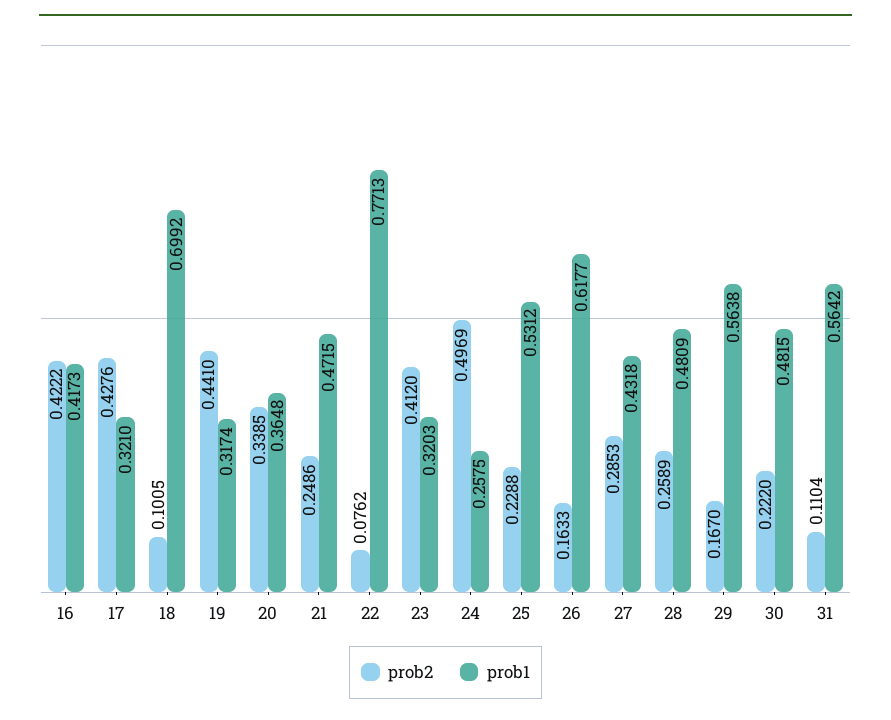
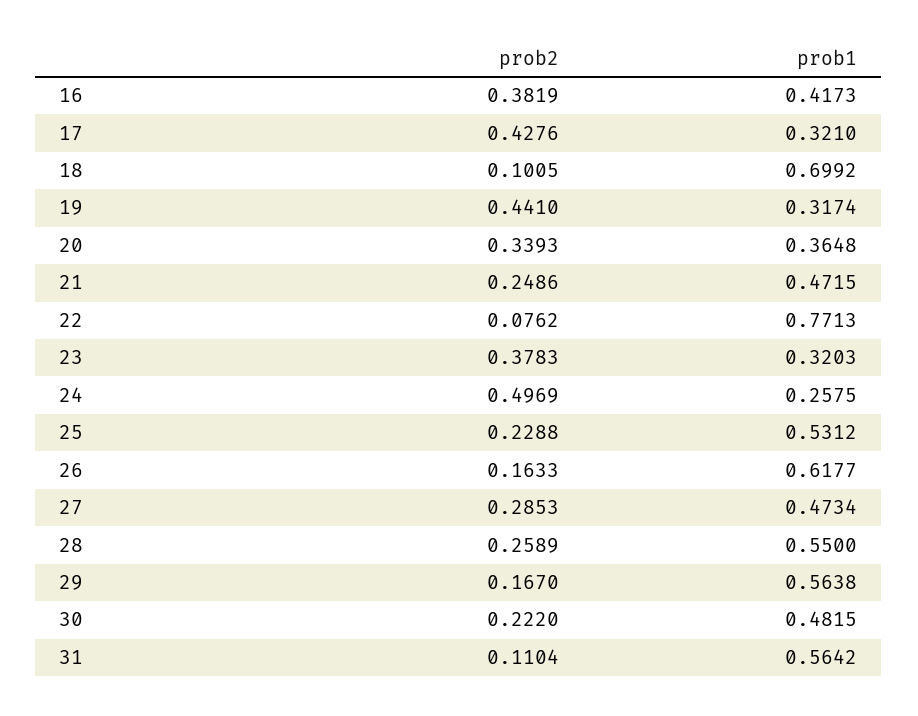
  {
    "prob2": {
-     "16": 0.4222,
+     "16": 0.3819,
      "17": 0.4276,
      "18": 0.1005,
      "19": 0.441,
-     "20": 0.3385,
+     "20": 0.3393,
      "21": 0.2486,
      "22": 0.0762,
-     "23": 0.412,
+     "23": 0.3783,
      "24": 0.4969,
      "25": 0.2288,
      "26": 0.1633,
      "27": 0.2853,
      "28": 0.2589,
      "29": 0.167,
      "30": 0.222,
      "31": 0.1104
    },
    "prob1": {
      "16": 0.4173,
      "17": 0.321,
      "18": 0.6992,
      "19": 0.3174,
      "20": 0.3648,
      "21": 0.4715,
      "22": 0.7713,
      "23": 0.3203,
      "24": 0.2575,
      "25": 0.5312,
      "26": 0.6177,
-     "27": 0.4318,
+     "27": 0.4734,
-     "28": 0.4809,
+     "28": 0.55,
      "29": 0.5638,
      "30": 0.4815,
      "31": 0.5642
    }
  }

